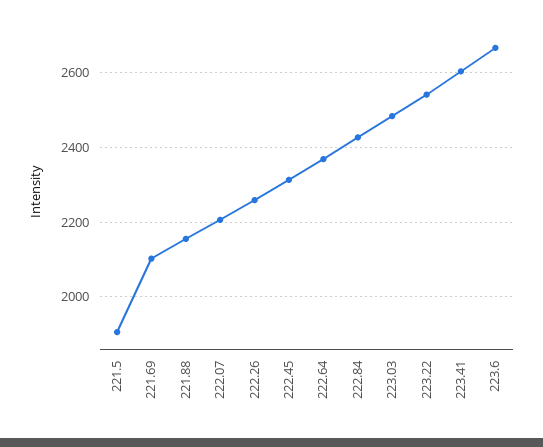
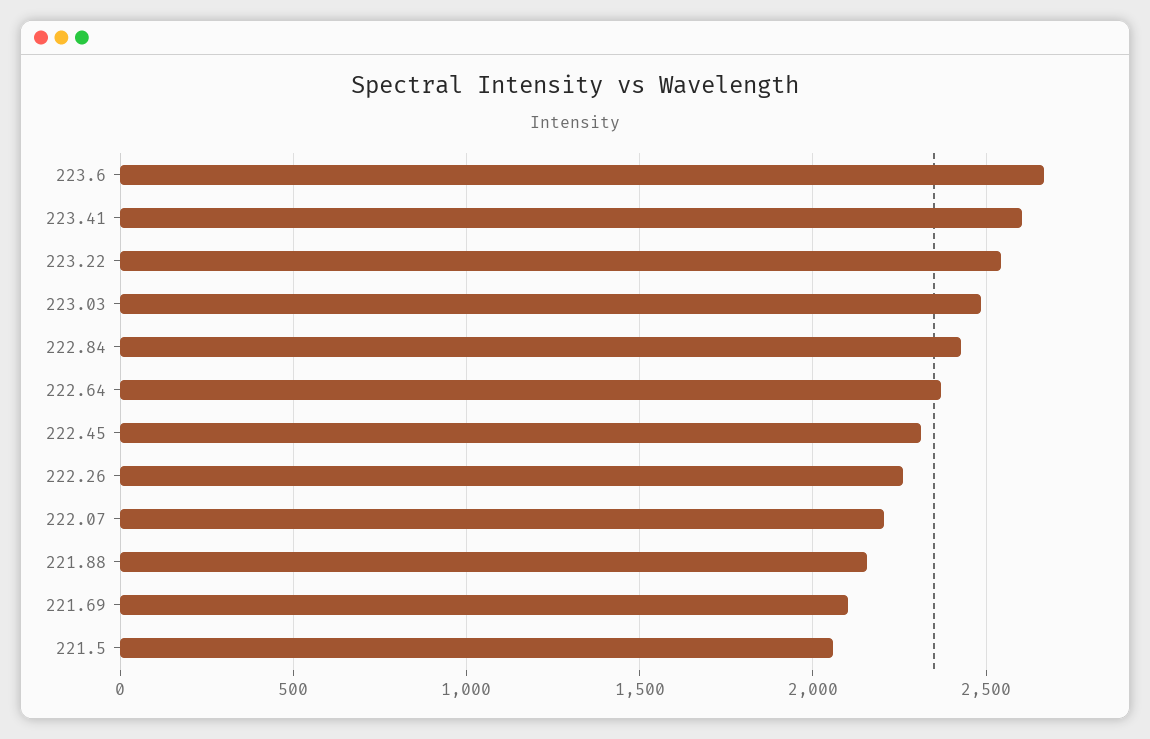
  {
-   "221.5": 1900,
+   "221.5": 2050,
    "221.69": 2100,
    "221.88": 2160,
    "222.07": 2200,
    "222.26": 2260,
    "222.45": 2320,
    "222.64": 2360,
    "222.84": 2420,
    "223.03": 2480,
    "223.22": 2540,
    "223.41": 2600,
    "223.6": 2660
  }

